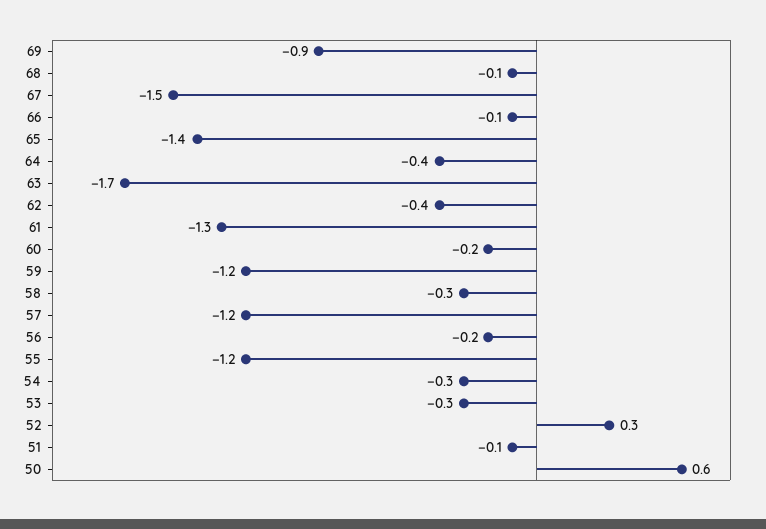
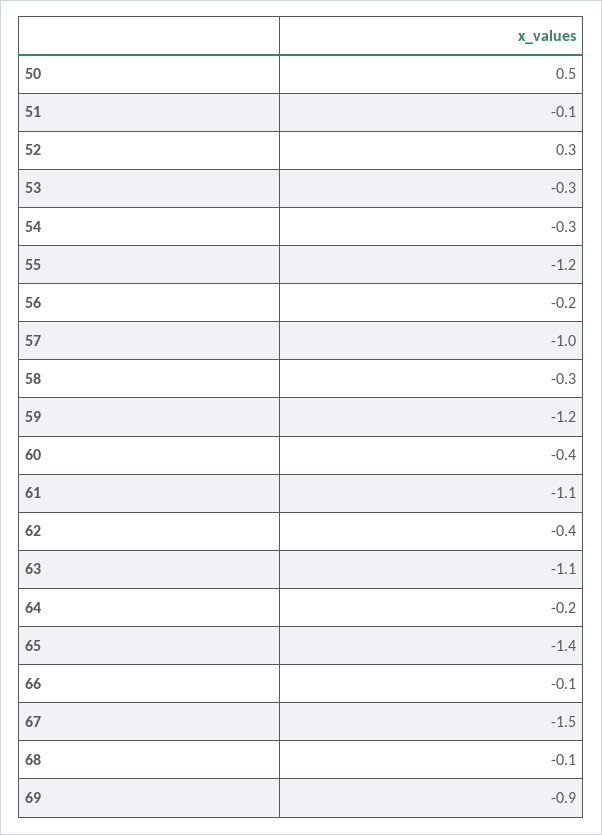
  {
    "69": -0.9,
    "68": -0.1,
    "67": -1.5,
    "66": -0.1,
    "65": -1.4,
-   "64": -0.4,
+   "64": -0.2,
-   "63": -1.7,
+   "63": -1.1,
    "62": -0.4,
-   "61": -1.3,
+   "61": -1.1,
-   "60": -0.2,
+   "60": -0.4,
    "59": -1.2,
    "58": -0.3,
-   "57": -1.2,
+   "57": -1,
    "56": -0.2,
    "55": -1.2,
    "54": -0.3,
    "53": -0.3,
    "52": 0.3,
    "51": -0.1,
-   "50": 0.6
+   "50": 0.5
  }

